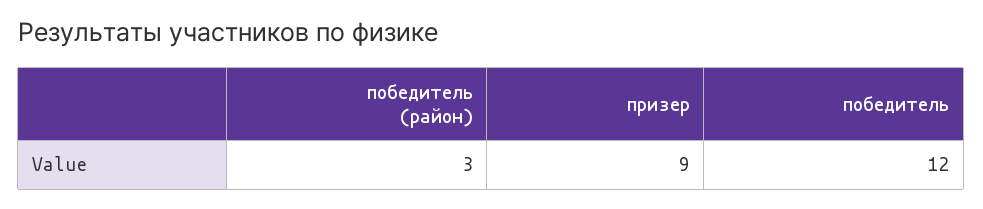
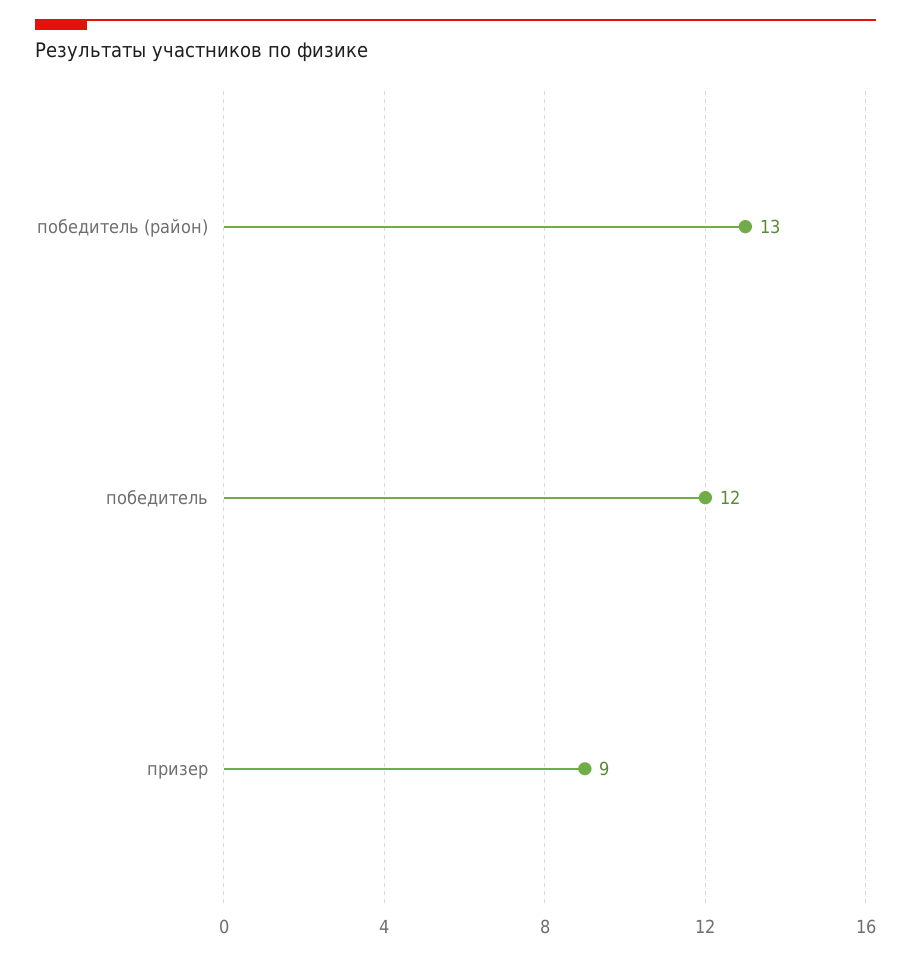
  {
-   "победитель (район)": 3,
+   "победитель (район)": 13,
    "призер": 9,
    "победитель": 12
  }

